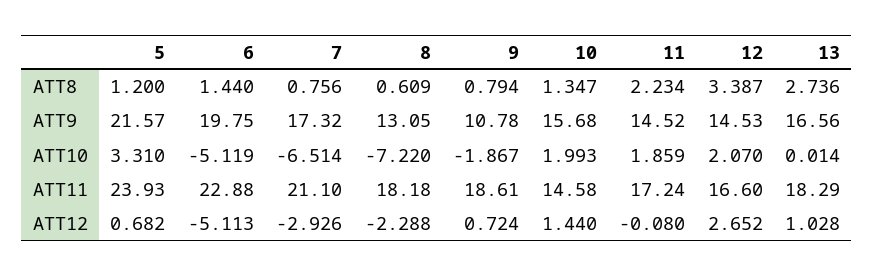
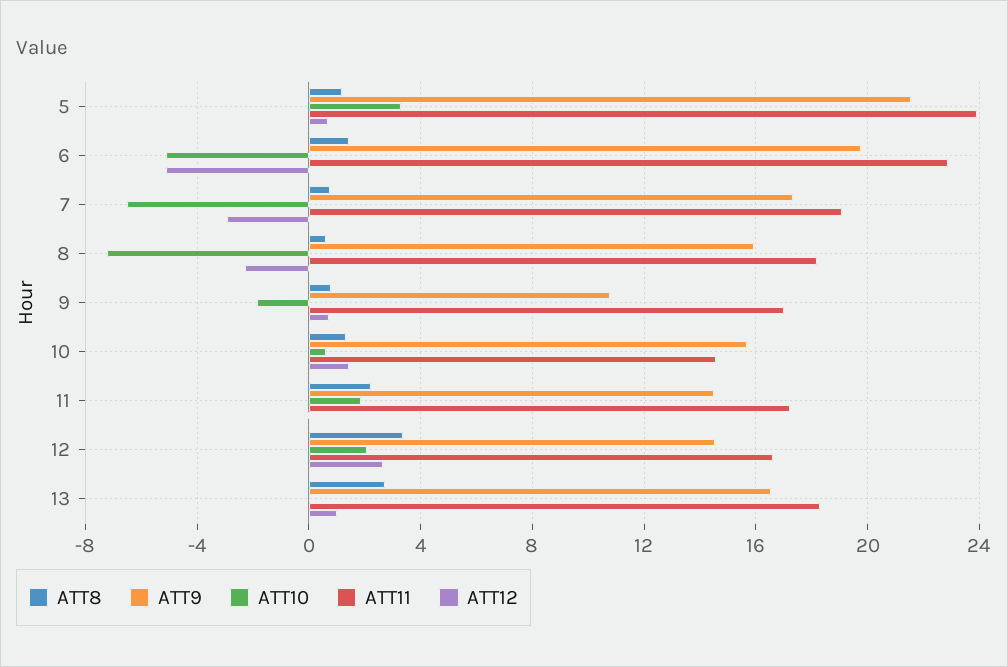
  {
    "ATT8": {
      "5": 1.2,
      "6": 1.44,
      "7": 0.756,
      "8": 0.609,
      "9": 0.794,
      "10": 1.347,
      "11": 2.234,
      "12": 3.387,
      "13": 2.736
    },
    "ATT9": {
      "5": 21.57,
      "6": 19.75,
      "7": 17.32,
-     "8": 13.05,
+     "8": 16,
      "9": 10.78,
      "10": 15.68,
      "11": 14.52,
      "12": 14.53,
      "13": 16.56
    },
    "ATT10": {
      "5": 3.31,
      "6": -5.119,
      "7": -6.514,
      "8": -7.22,
      "9": -1.867,
-     "10": 1.993,
+     "10": 0.5,
      "11": 1.859,
      "12": 2.07,
      "13": 0.014
    },
    "ATT11": {
      "5": 23.93,
      "6": 22.88,
-     "7": 21.1,
+     "7": 19,
      "8": 18.18,
-     "9": 18.61,
+     "9": 17,
      "10": 14.58,
      "11": 17.24,
      "12": 16.6,
      "13": 18.29
    },
    "ATT12": {
      "5": 0.682,
      "6": -5.113,
      "7": -2.926,
      "8": -2.288,
      "9": 0.724,
      "10": 1.44,
      "11": -0.08,
      "12": 2.652,
      "13": 1.028
    }
  }

